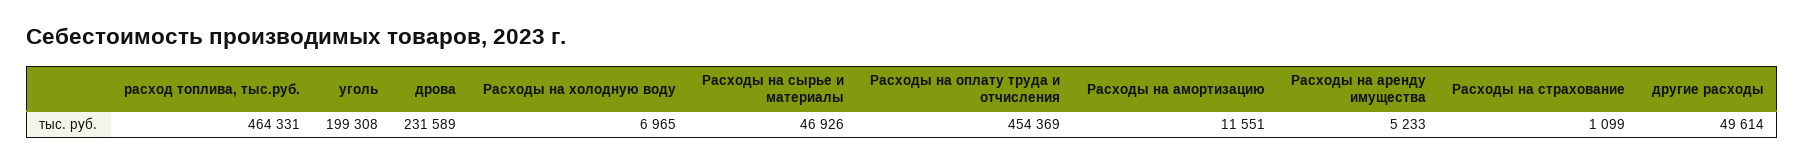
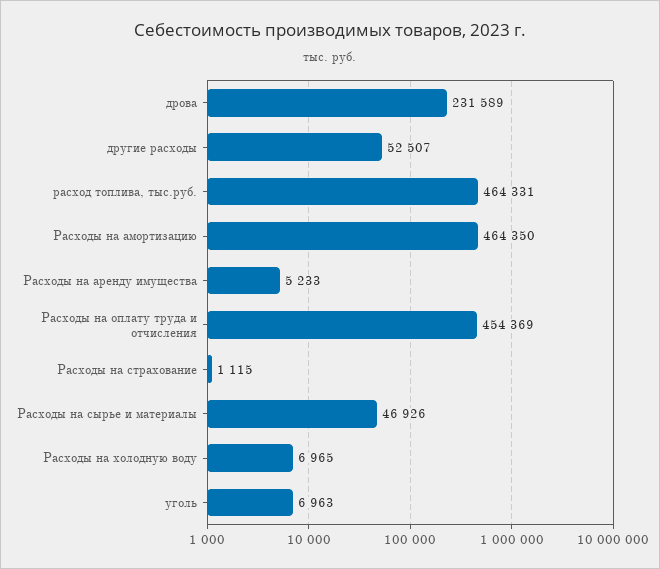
  {
    "расход топлива, тыс.руб.": 464331,
-   "уголь": 199308,
+   "уголь": 6963,
    "дрова": 231589,
    "Расходы на холодную воду": 6965,
    "Расходы на сырье и материалы": 46926,
    "Расходы на оплату труда и отчисления": 454369,
-   "Расходы на амортизацию": 11551,
+   "Расходы на амортизацию": 464350,
    "Расходы на аренду имущества": 5233,
-   "Расходы на страхование": 1099,
+   "Расходы на страхование": 1115,
-   "другие расходы": 49614
+   "другие расходы": 52507
  }

